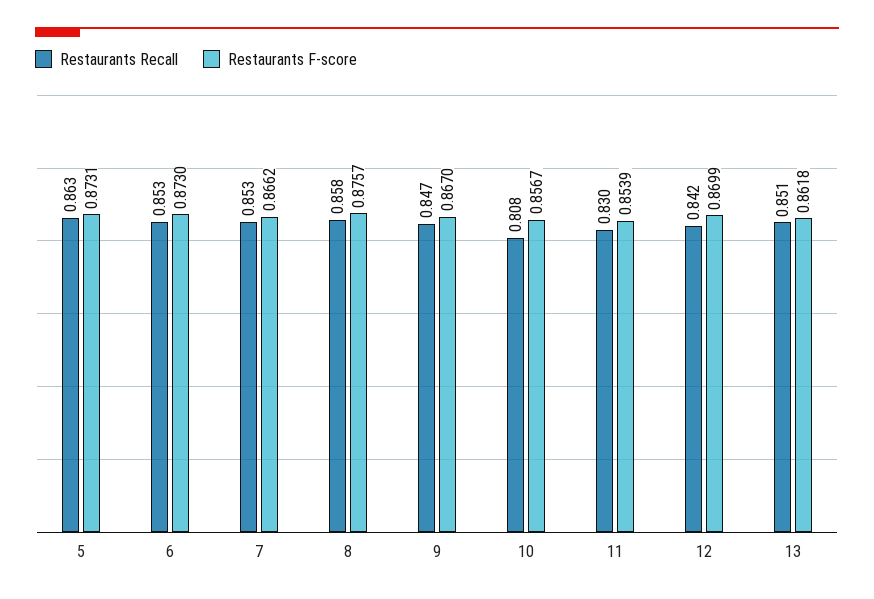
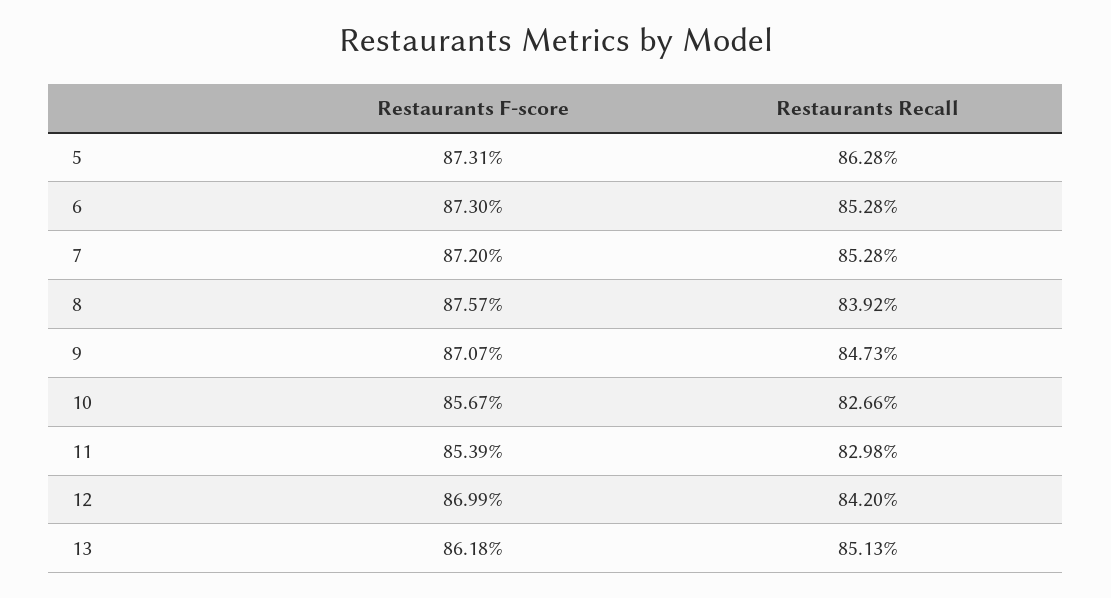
  {
    "Restaurants Recall": {
      "5": 0.8628,
      "6": 0.8528,
      "7": 0.8528,
-     "8": 0.858,
+     "8": 0.8392,
      "9": 0.8473,
-     "10": 0.808,
+     "10": 0.8266,
      "11": 0.8298,
      "12": 0.842,
      "13": 0.8513
    },
    "Restaurants F-score": {
      "5": 0.8731,
      "6": 0.873,
-     "7": 0.8662,
+     "7": 0.872,
      "8": 0.8757,
-     "9": 0.867,
+     "9": 0.8707,
      "10": 0.8567,
      "11": 0.8539,
      "12": 0.8699,
      "13": 0.8618
    }
  }

